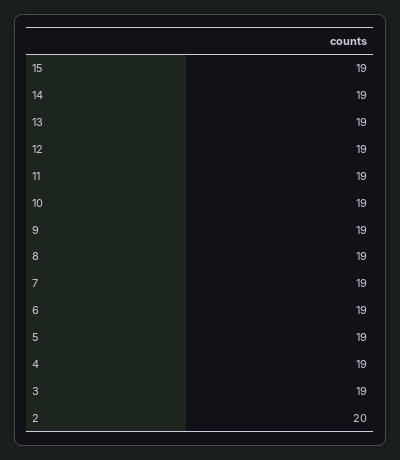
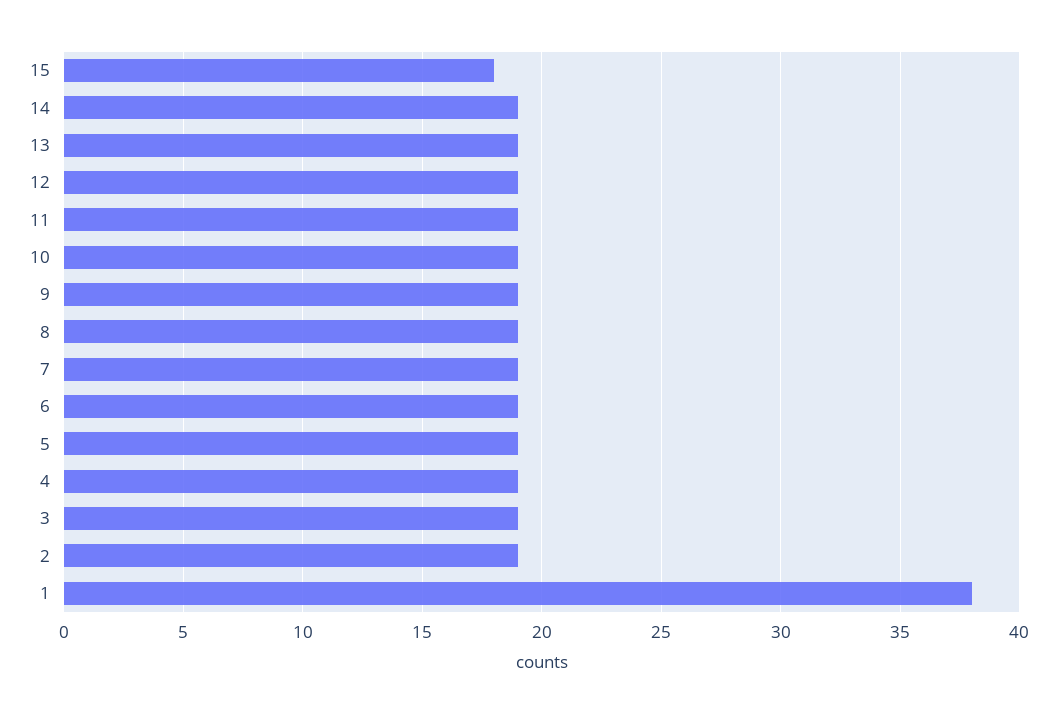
  {
-   "15": 19,
+   "15": 18,
    "14": 19,
    "13": 19,
    "12": 19,
    "11": 19,
    "10": 19,
    "9": 19,
    "8": 19,
    "7": 19,
    "6": 19,
    "5": 19,
    "4": 19,
    "3": 19,
-   "2": 20
+   "2": 19,
+   "1": 38
  }

